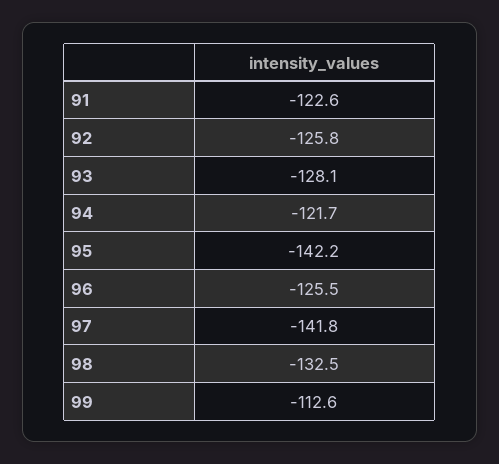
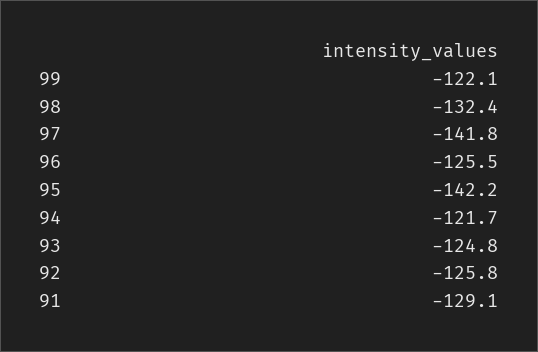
  {
-   "91": -122.6,
+   "91": -129.1,
    "92": -125.8,
-   "93": -128.1,
+   "93": -124.8,
    "94": -121.7,
    "95": -142.2,
    "96": -125.5,
    "97": -141.8,
-   "98": -132.5,
+   "98": -132.4,
-   "99": -112.6
+   "99": -122.1
  }

